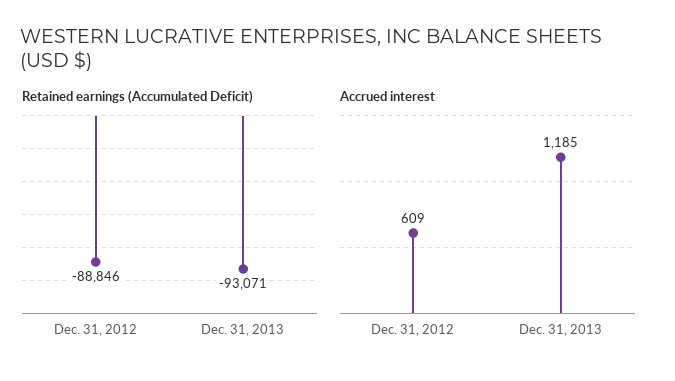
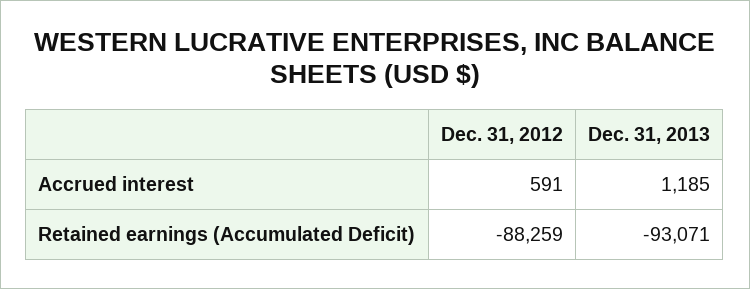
  {
    "Retained earnings (Accumulated Deficit)": {
-     "Dec. 31, 2012": -88846,
+     "Dec. 31, 2012": -88259,
      "Dec. 31, 2013": -93071
    },
    "Accrued interest": {
-     "Dec. 31, 2012": 609,
+     "Dec. 31, 2012": 591,
      "Dec. 31, 2013": 1185
    }
  }

